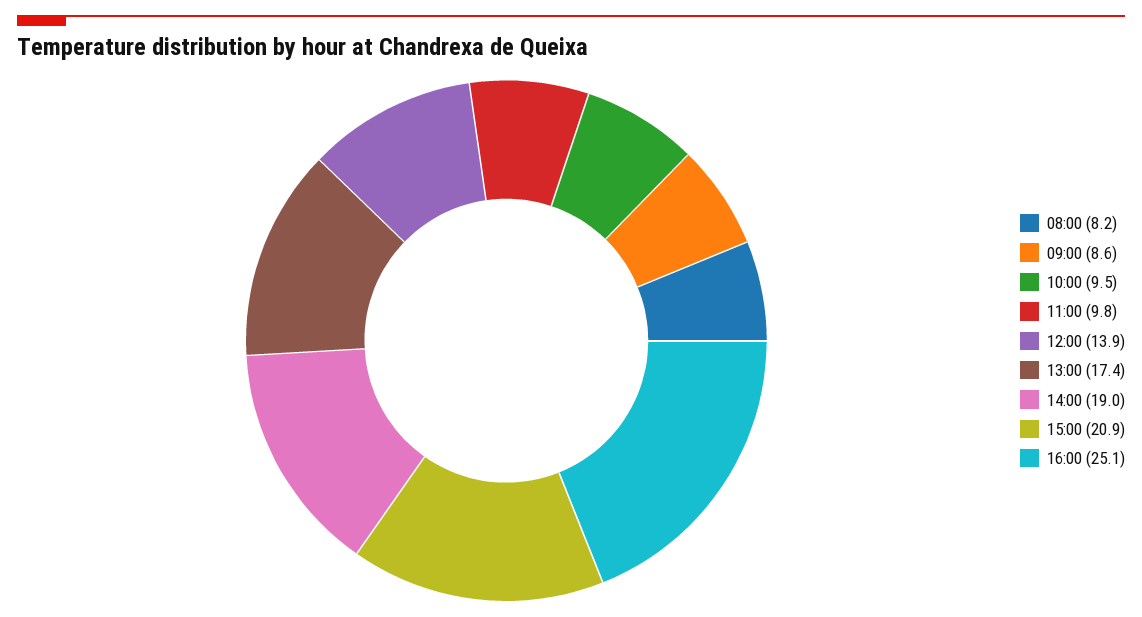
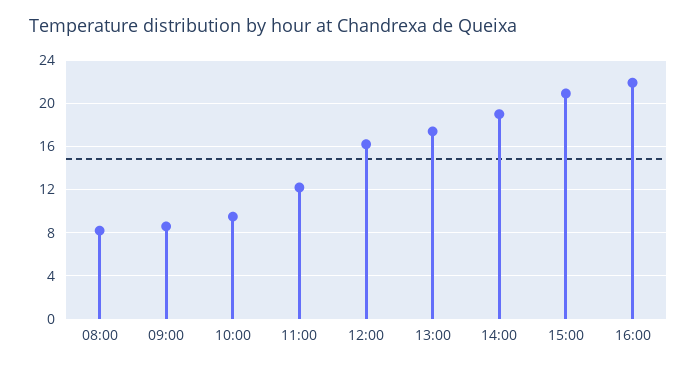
  {
    "08:00": 8.2,
    "09:00": 8.6,
    "10:00": 9.5,
-   "11:00": 9.8,
+   "11:00": 12,
-   "12:00": 13.9,
+   "12:00": 16,
    "13:00": 17.4,
    "14:00": 19,
    "15:00": 20.9,
-   "16:00": 25.1
+   "16:00": 22
  }

